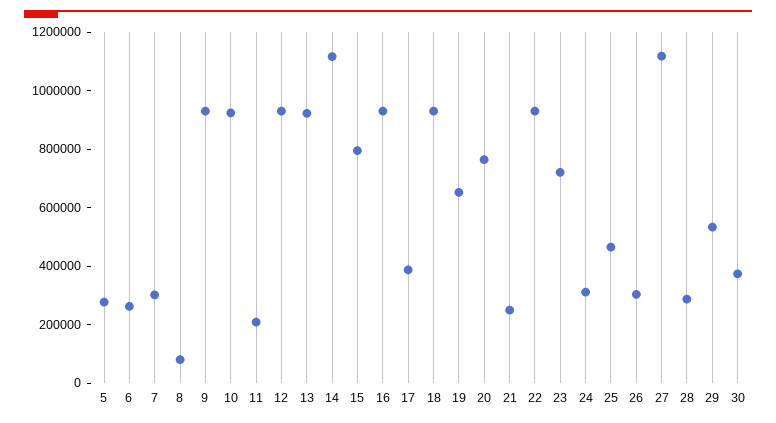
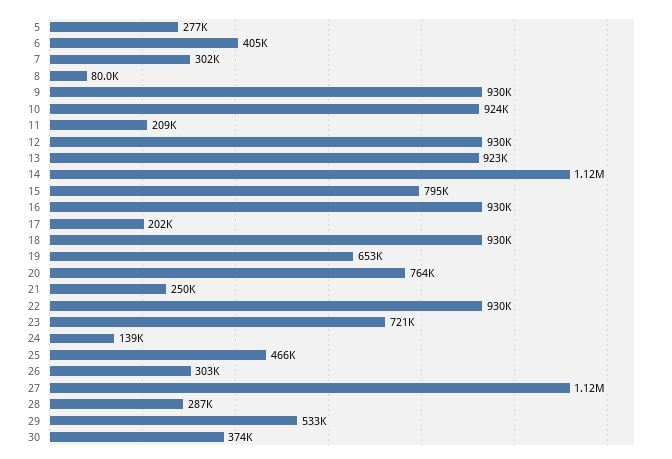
  {
    "5": 277000,
-   "6": 250000,
+   "6": 405000,
    "7": 302000,
    "8": 80000,
    "9": 930000,
    "10": 924000,
    "11": 209000,
    "12": 930000,
    "13": 923000,
    "14": 1120000,
    "15": 795000,
    "16": 930000,
-   "17": 400000,
+   "17": 202000,
    "18": 930000,
    "19": 653000,
    "20": 764000,
    "21": 250000,
    "22": 930000,
    "23": 721000,
-   "24": 300000,
+   "24": 139000,
    "25": 466000,
    "26": 303000,
    "27": 1120000,
    "28": 287000,
    "29": 533000,
    "30": 374000
  }

